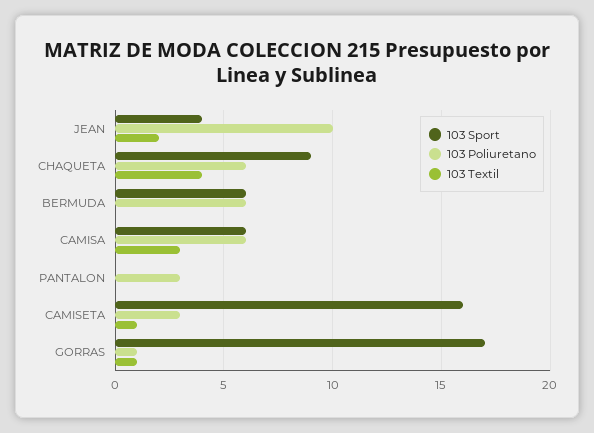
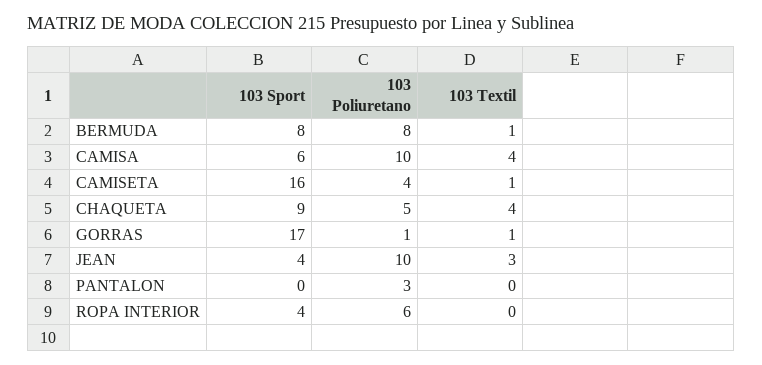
  {
    "103 Sport": {
      "JEAN": 4,
      "CHAQUETA": 9,
-     "BERMUDA": 6,
+     "BERMUDA": 8,
      "CAMISA": 6,
      "PANTALON": 0,
      "CAMISETA": 16,
-     "GORRAS": 17
+     "GORRAS": 17,
+     "ROPA INTERIOR": 4
    },
    "103 Poliuretano": {
      "JEAN": 10,
-     "CHAQUETA": 6,
+     "CHAQUETA": 5,
-     "BERMUDA": 6,
+     "BERMUDA": 8,
-     "CAMISA": 6,
+     "CAMISA": 10,
      "PANTALON": 3,
-     "CAMISETA": 3,
+     "CAMISETA": 4,
-     "GORRAS": 1
+     "GORRAS": 1,
+     "ROPA INTERIOR": 6
    },
    "103 Textil": {
-     "JEAN": 2,
+     "JEAN": 3,
      "CHAQUETA": 4,
-     "BERMUDA": 0,
+     "BERMUDA": 1,
-     "CAMISA": 3,
+     "CAMISA": 4,
      "PANTALON": 0,
      "CAMISETA": 1,
-     "GORRAS": 1
+     "GORRAS": 1,
+     "ROPA INTERIOR": 0
    }
  }

